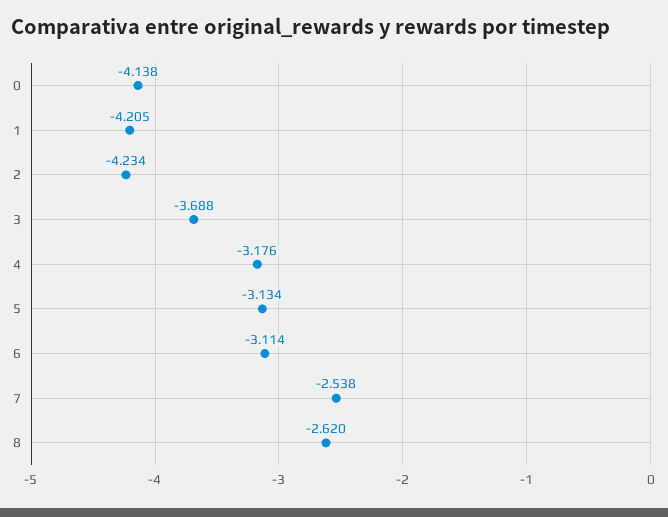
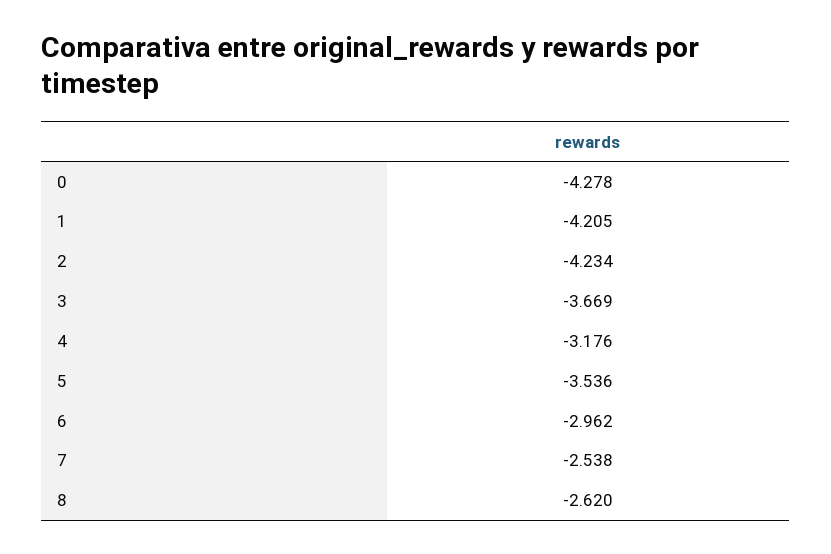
  {
-   "0": -4.138,
+   "0": -4.278,
    "1": -4.205,
    "2": -4.234,
-   "3": -3.688,
+   "3": -3.669,
    "4": -3.176,
-   "5": -3.134,
+   "5": -3.536,
-   "6": -3.114,
+   "6": -2.962,
    "7": -2.538,
    "8": -2.62
  }

